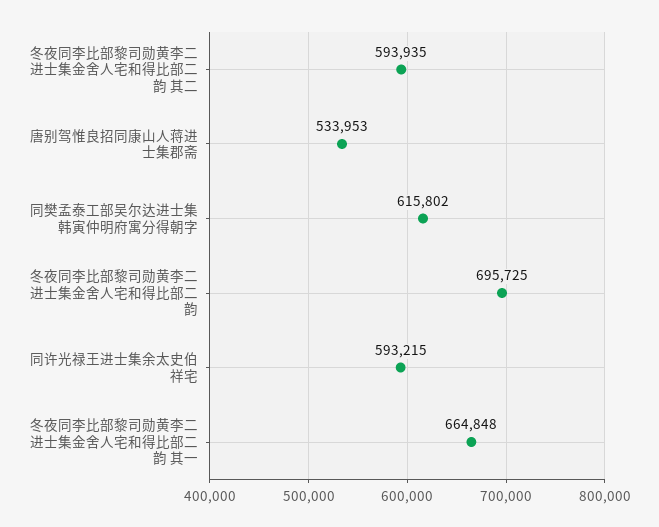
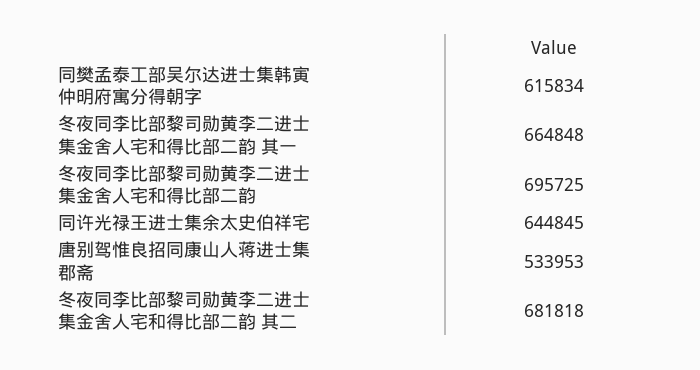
  {
-   "冬夜同李比部黎司勋黄李二进士集金舍人宅和得比部二韵 其二": 593935,
+   "冬夜同李比部黎司勋黄李二进士集金舍人宅和得比部二韵 其二": 681818,
    "唐别驾惟良招同康山人蒋进士集郡斋": 533953,
-   "同樊孟泰工部吴尔达进士集韩寅仲明府寓分得朝字": 615802,
+   "同樊孟泰工部吴尔达进士集韩寅仲明府寓分得朝字": 615834,
    "冬夜同李比部黎司勋黄李二进士集金舍人宅和得比部二韵": 695725,
-   "同许光禄王进士集余太史伯祥宅": 593215,
+   "同许光禄王进士集余太史伯祥宅": 644845,
    "冬夜同李比部黎司勋黄李二进士集金舍人宅和得比部二韵 其一": 664848
  }

